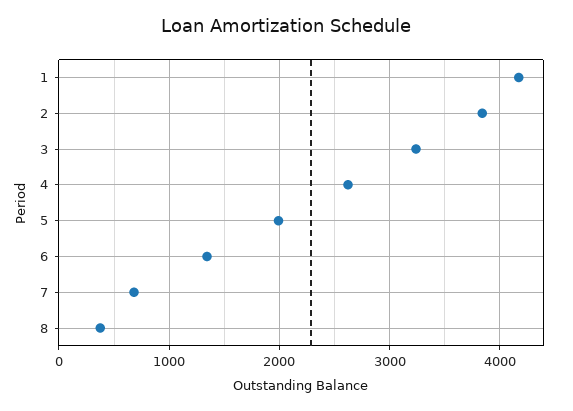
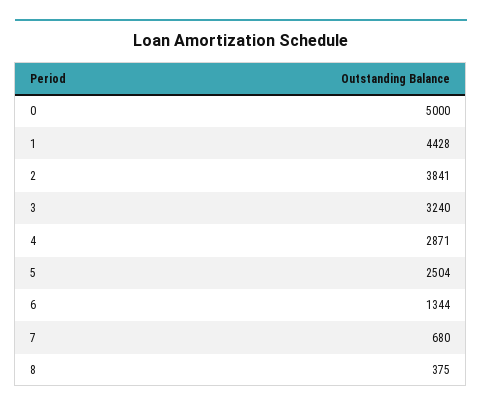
  {
-   "1": 4200,
+   "1": 4428,
    "2": 3841,
    "3": 3240,
-   "4": 2600,
+   "4": 2871,
-   "5": 2000,
+   "5": 2504,
    "6": 1344,
    "7": 680,
-   "8": 375
+   "8": 375,
+   "0": 5000
  }

